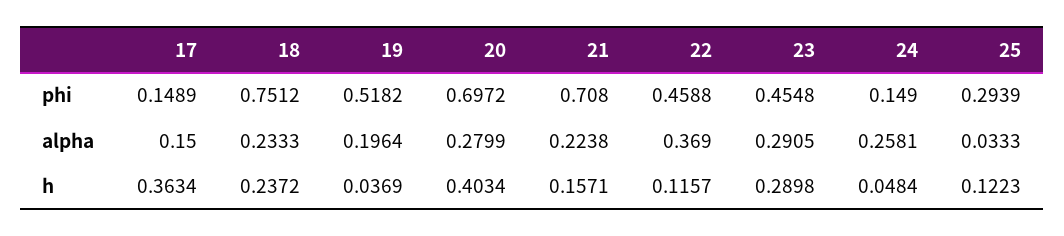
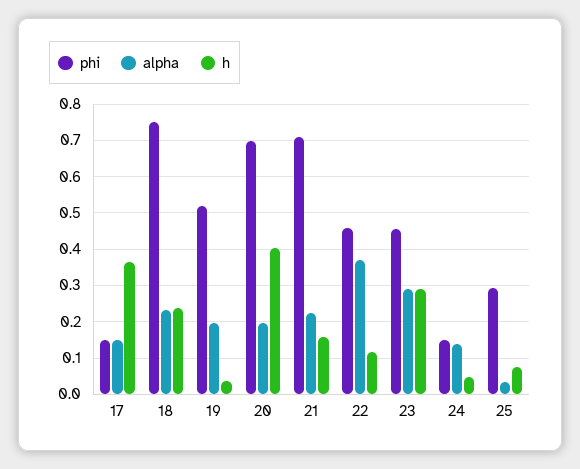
  {
    "phi": {
      "17": 0.1489,
      "18": 0.7512,
      "19": 0.5182,
      "20": 0.6972,
      "21": 0.708,
      "22": 0.4588,
      "23": 0.4548,
      "24": 0.149,
      "25": 0.2939
    },
    "alpha": {
      "17": 0.15,
      "18": 0.2333,
      "19": 0.1964,
-     "20": 0.2799,
+     "20": 0.2,
      "21": 0.2238,
      "22": 0.369,
      "23": 0.2905,
-     "24": 0.2581,
+     "24": 0.14,
      "25": 0.0333
    },
    "h": {
      "17": 0.3634,
      "18": 0.2372,
      "19": 0.0369,
      "20": 0.4034,
      "21": 0.1571,
      "22": 0.1157,
      "23": 0.2898,
      "24": 0.0484,
-     "25": 0.1223
+     "25": 0.08
    }
  }

